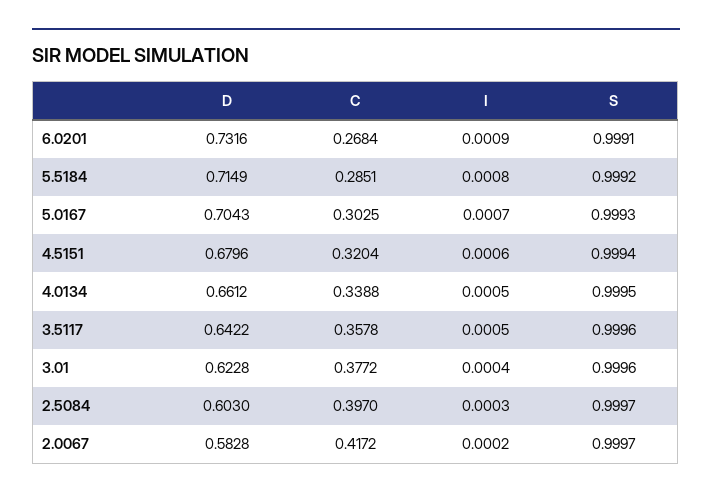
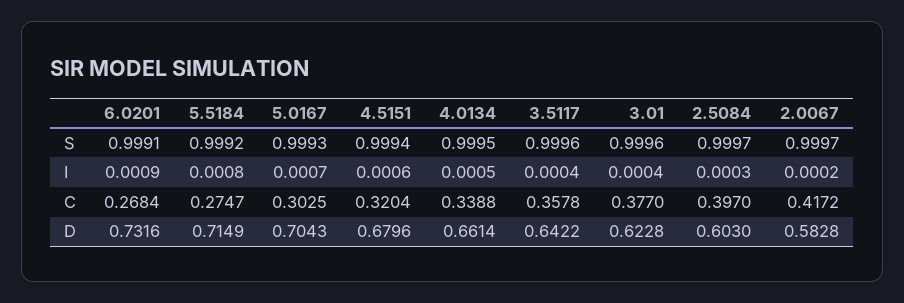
  {
    "D": {
      "6.0201": 0.7316,
      "5.5184": 0.7149,
      "5.0167": 0.7043,
      "4.5151": 0.6796,
-     "4.0134": 0.6612,
+     "4.0134": 0.6614,
      "3.5117": 0.6422,
      "3.01": 0.6228,
      "2.5084": 0.603,
      "2.0067": 0.5828
    },
    "C": {
      "6.0201": 0.2684,
-     "5.5184": 0.2851,
+     "5.5184": 0.2747,
      "5.0167": 0.3025,
      "4.5151": 0.3204,
      "4.0134": 0.3388,
      "3.5117": 0.3578,
-     "3.01": 0.3772,
+     "3.01": 0.377,
      "2.5084": 0.397,
      "2.0067": 0.4172
    },
    "I": {
      "6.0201": 0.0009,
      "5.5184": 0.0008,
      "5.0167": 0.0007,
      "4.5151": 0.0006,
      "4.0134": 0.0005,
-     "3.5117": 0.0005,
+     "3.5117": 0.0004,
      "3.01": 0.0004,
      "2.5084": 0.0003,
      "2.0067": 0.0002
    },
    "S": {
      "6.0201": 0.9991,
      "5.5184": 0.9992,
      "5.0167": 0.9993,
      "4.5151": 0.9994,
      "4.0134": 0.9995,
      "3.5117": 0.9996,
      "3.01": 0.9996,
      "2.5084": 0.9997,
      "2.0067": 0.9997
    }
  }

